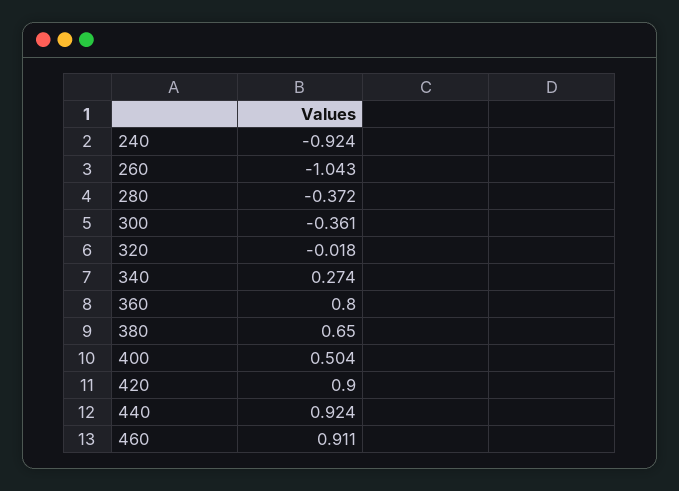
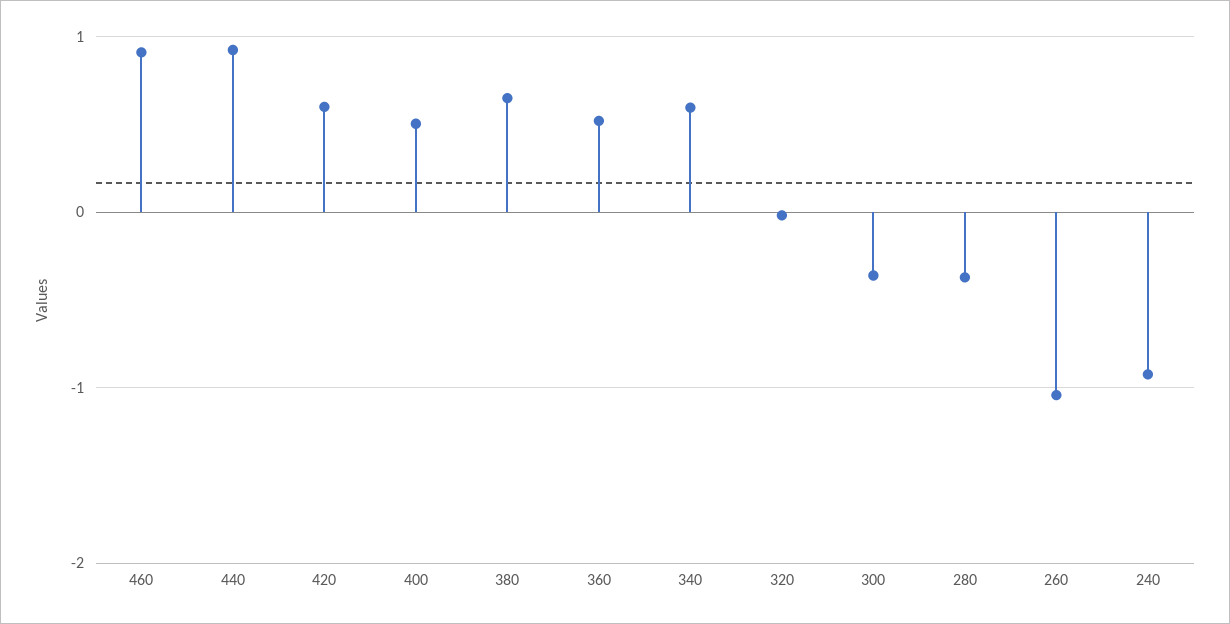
  {
    "240": -0.924,
    "260": -1.043,
    "280": -0.372,
    "300": -0.361,
    "320": -0.018,
-   "340": 0.274,
+   "340": 0.6,
-   "360": 0.8,
+   "360": 0.5,
    "380": 0.65,
    "400": 0.504,
-   "420": 0.9,
+   "420": 0.6,
    "440": 0.924,
    "460": 0.911
  }

